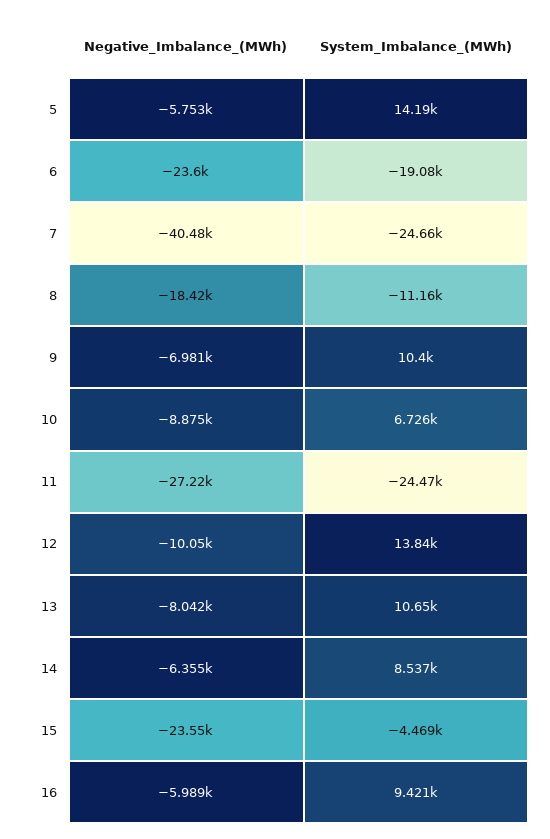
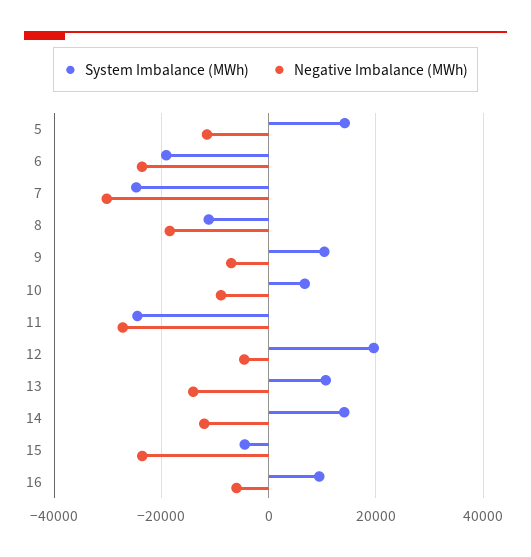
  {
    "Negative_Imbalance_(MWh)": {
-     "5": -5753,
+     "5": -12000,
      "6": -23600,
-     "7": -40480,
+     "7": -30000,
      "8": -18420,
      "9": -6981,
      "10": -8875,
      "11": -27220,
-     "12": -10050,
+     "12": -4000,
-     "13": -8042,
+     "13": -14000,
-     "14": -6355,
+     "14": -12000,
      "15": -23550,
      "16": -5989
    },
    "System_Imbalance_(MWh)": {
      "5": 14190,
      "6": -19080,
      "7": -24660,
      "8": -11160,
      "9": 10400,
      "10": 6726,
      "11": -24470,
-     "12": 13840,
+     "12": 20000,
      "13": 10650,
-     "14": 8537,
+     "14": 14000,
      "15": -4469,
      "16": 9421
    }
  }

